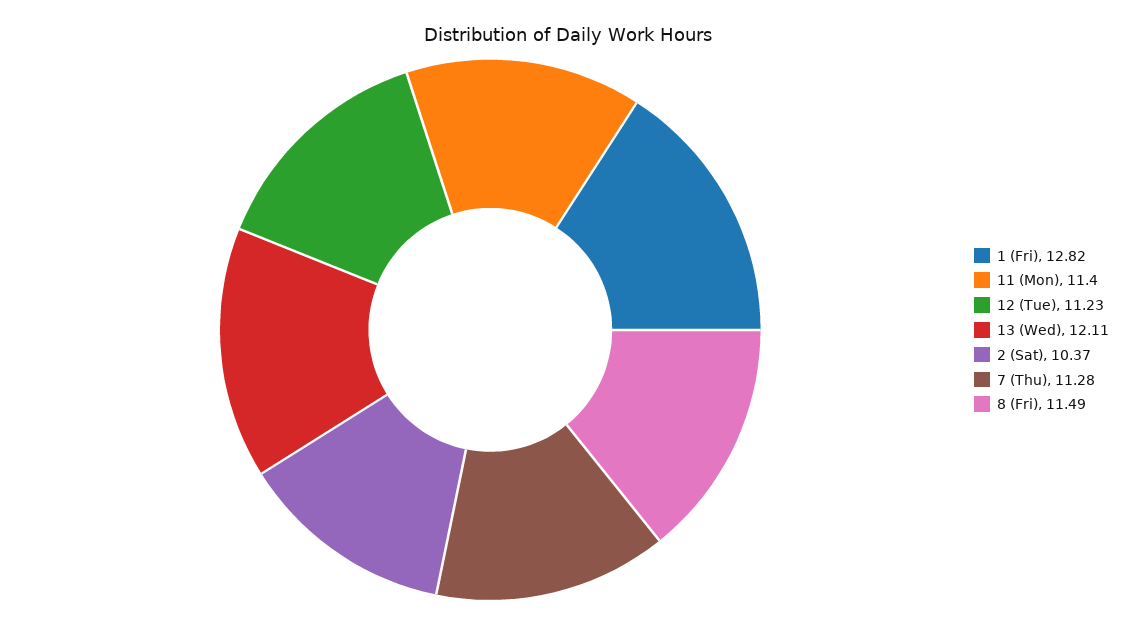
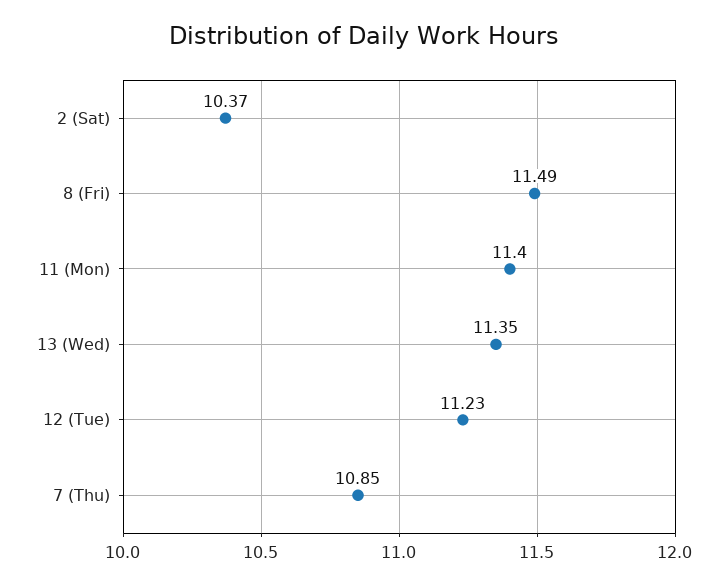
  {
-   "1 (Fri)": 12.82,
    "11 (Mon)": 11.4,
    "12 (Tue)": 11.23,
-   "13 (Wed)": 12.11,
+   "13 (Wed)": 11.35,
    "2 (Sat)": 10.37,
-   "7 (Thu)": 11.28,
+   "7 (Thu)": 10.85,
    "8 (Fri)": 11.49
  }

